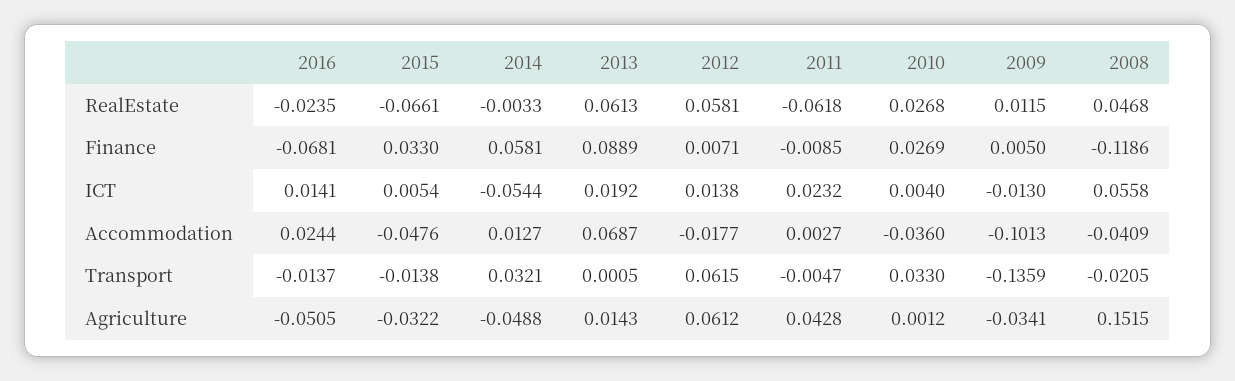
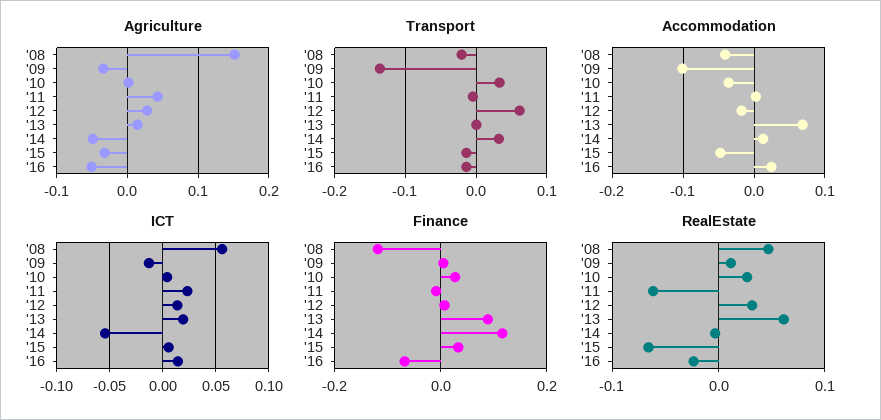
  {
    "RealEstate": {
      "2016": -0.0235,
      "2015": -0.0661,
      "2014": -0.0033,
      "2013": 0.0613,
-     "2012": 0.0581,
+     "2012": 0.03,
      "2011": -0.0618,
      "2010": 0.0268,
      "2009": 0.0115,
      "2008": 0.0468
    },
    "Finance": {
      "2016": -0.0681,
      "2015": 0.033,
-     "2014": 0.0581,
+     "2014": 0.12,
      "2013": 0.0889,
      "2012": 0.0071,
      "2011": -0.0085,
      "2010": 0.0269,
      "2009": 0.005,
      "2008": -0.1186
    },
    "ICT": {
      "2016": 0.0141,
      "2015": 0.0054,
      "2014": -0.0544,
      "2013": 0.0192,
      "2012": 0.0138,
      "2011": 0.0232,
      "2010": 0.004,
      "2009": -0.013,
      "2008": 0.0558
    },
    "Accommodation": {
      "2016": 0.0244,
      "2015": -0.0476,
      "2014": 0.0127,
      "2013": 0.0687,
      "2012": -0.0177,
      "2011": 0.0027,
      "2010": -0.036,
      "2009": -0.1013,
      "2008": -0.0409
    },
    "Transport": {
      "2016": -0.0137,
      "2015": -0.0138,
      "2014": 0.0321,
      "2013": 0.0005,
      "2012": 0.0615,
      "2011": -0.0047,
      "2010": 0.033,
      "2009": -0.1359,
      "2008": -0.0205
    },
    "Agriculture": {
      "2016": -0.0505,
      "2015": -0.0322,
      "2014": -0.0488,
      "2013": 0.0143,
-     "2012": 0.0612,
+     "2012": 0.03,
      "2011": 0.0428,
      "2010": 0.0012,
      "2009": -0.0341,
      "2008": 0.1515
    }
  }

